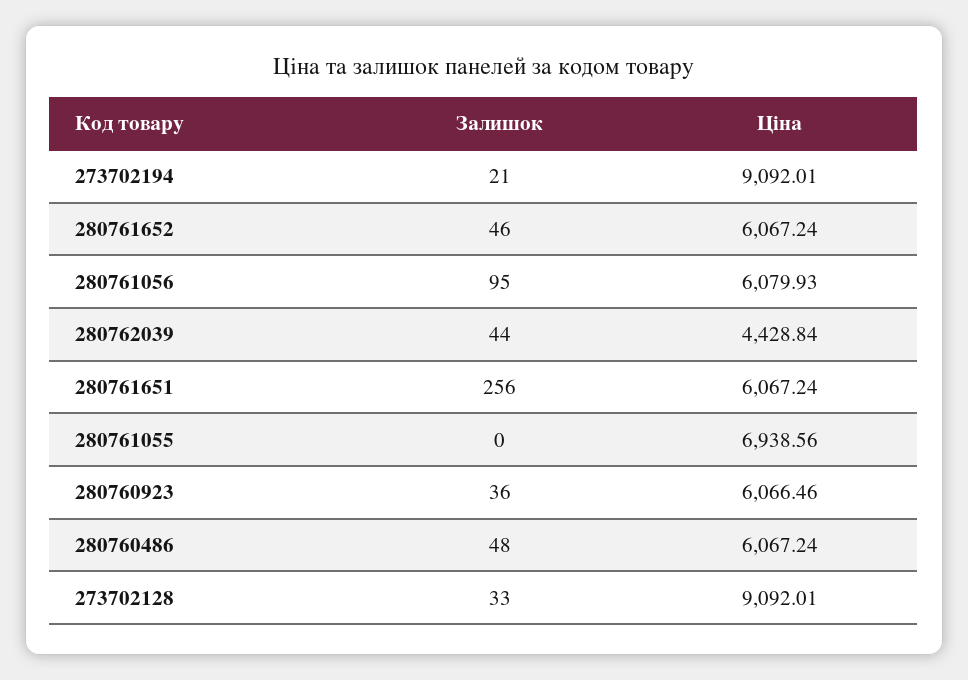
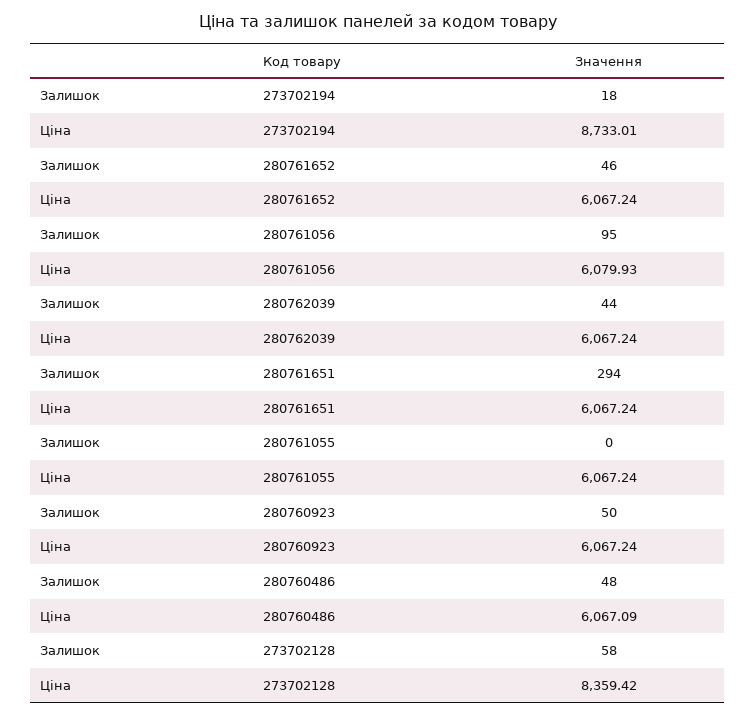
  {
    "Залишок": {
-     "273702194": 21,
+     "273702194": 18,
      "280761652": 46,
      "280761056": 95,
      "280762039": 44,
-     "280761651": 256,
+     "280761651": 294,
      "280761055": 0,
-     "280760923": 36,
+     "280760923": 50,
      "280760486": 48,
-     "273702128": 33
+     "273702128": 58
    },
    "Ціна": {
-     "273702194": 9092.01,
+     "273702194": 8733.01,
      "280761652": 6067.24,
      "280761056": 6079.93,
-     "280762039": 4428.84,
+     "280762039": 6067.24,
      "280761651": 6067.24,
-     "280761055": 6938.56,
+     "280761055": 6067.24,
-     "280760923": 6066.46,
+     "280760923": 6067.24,
-     "280760486": 6067.24,
+     "280760486": 6067.09,
-     "273702128": 9092.01
+     "273702128": 8359.42
    }
  }

